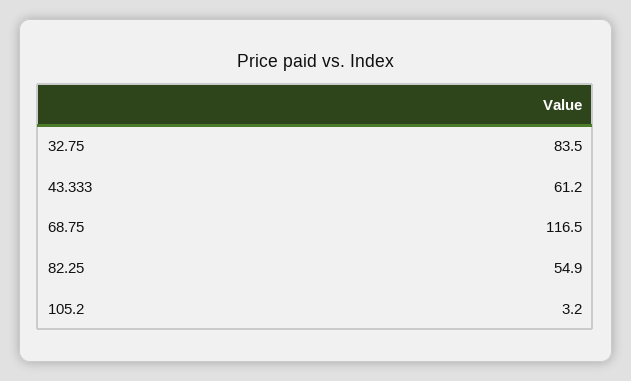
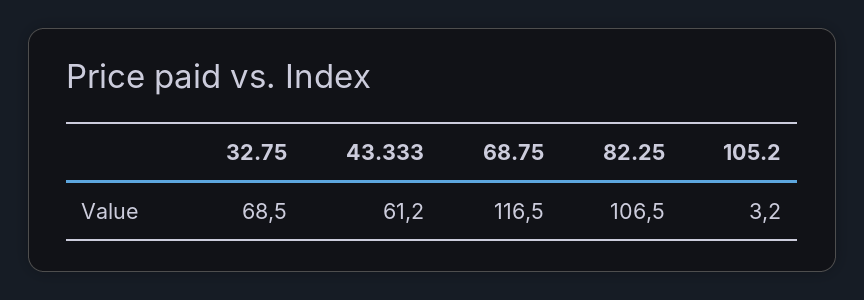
  {
-   "32.75": 83.5,
+   "32.75": 68.5,
    "43.333": 61.2,
    "68.75": 116.5,
-   "82.25": 54.9,
+   "82.25": 106.5,
    "105.2": 3.2
  }

